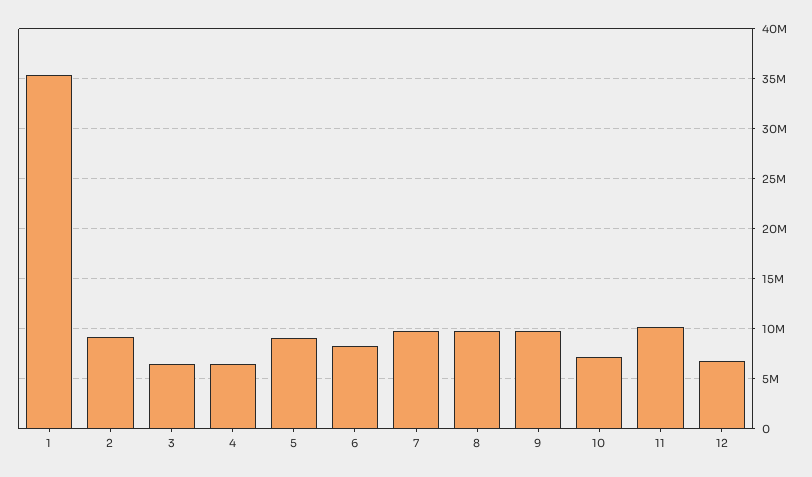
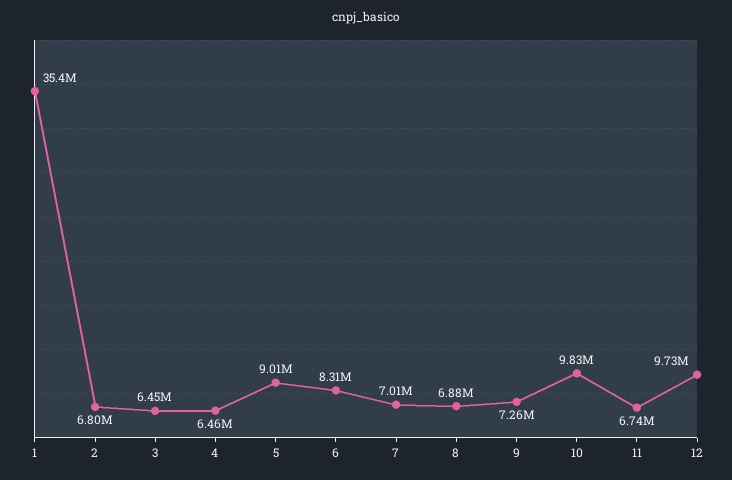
  {
    "1": 35400000,
-   "2": 9000000,
+   "2": 6800000,
    "3": 6450000,
    "4": 6460000,
    "5": 9010000,
    "6": 8310000,
-   "7": 10000000,
+   "7": 7010000,
-   "8": 10000000,
+   "8": 6880000,
-   "9": 10000000,
+   "9": 7260000,
-   "10": 7000000,
+   "10": 9830000,
-   "11": 10000000,
+   "11": 6740000,
-   "12": 7000000
+   "12": 9730000
  }

